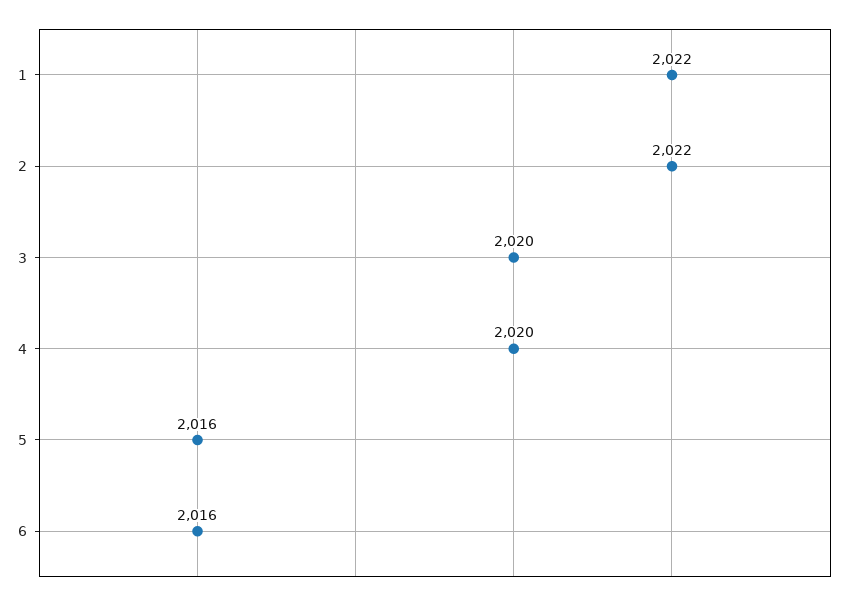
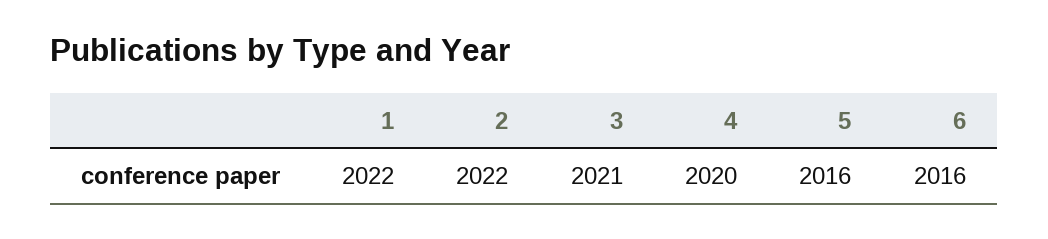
  {
    "1": 2022,
    "2": 2022,
-   "3": 2020,
+   "3": 2021,
    "4": 2020,
    "5": 2016,
    "6": 2016
  }

